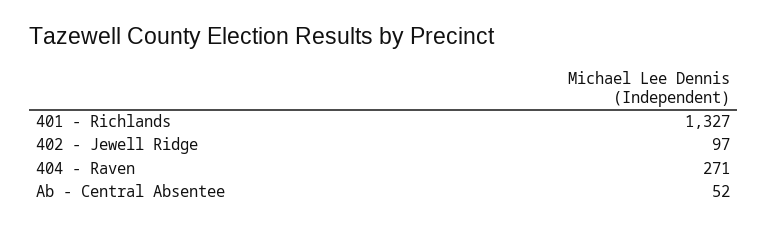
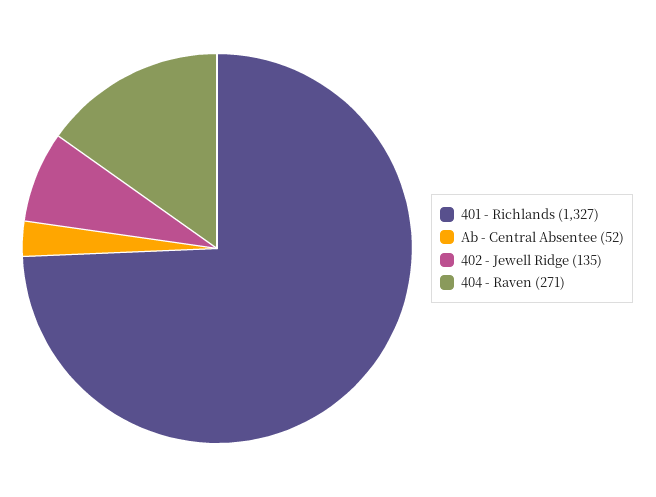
  {
    "401 - Richlands": 1327,
-   "402 - Jewell Ridge": 97,
+   "402 - Jewell Ridge": 135,
    "404 - Raven": 271,
    "Ab - Central Absentee": 52
  }

